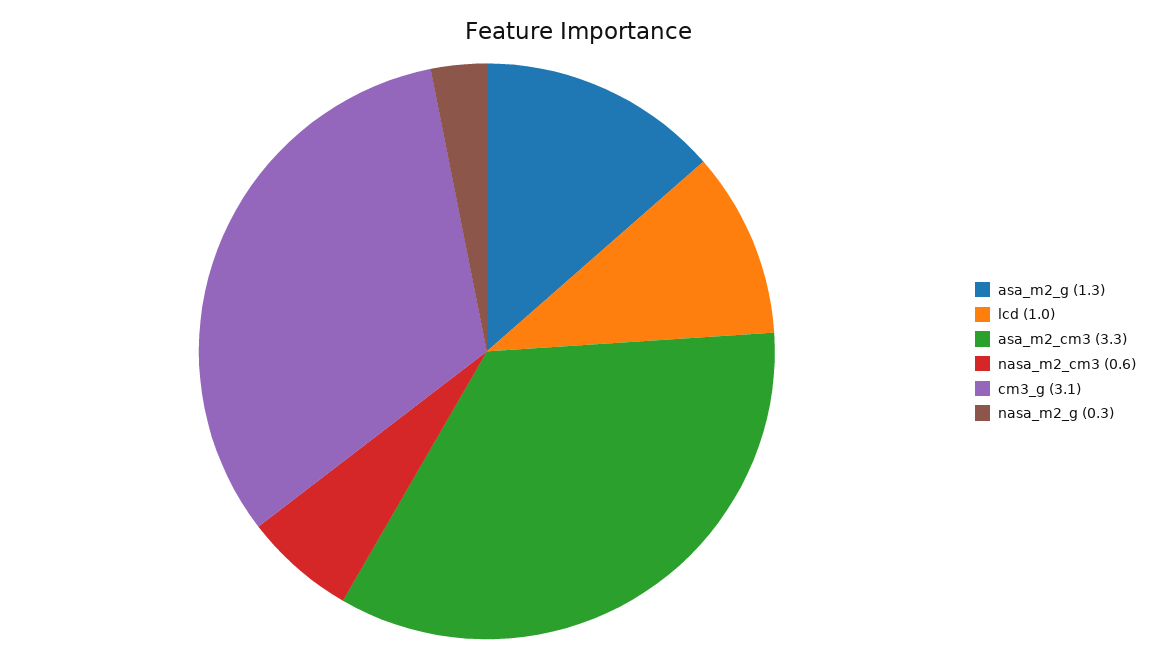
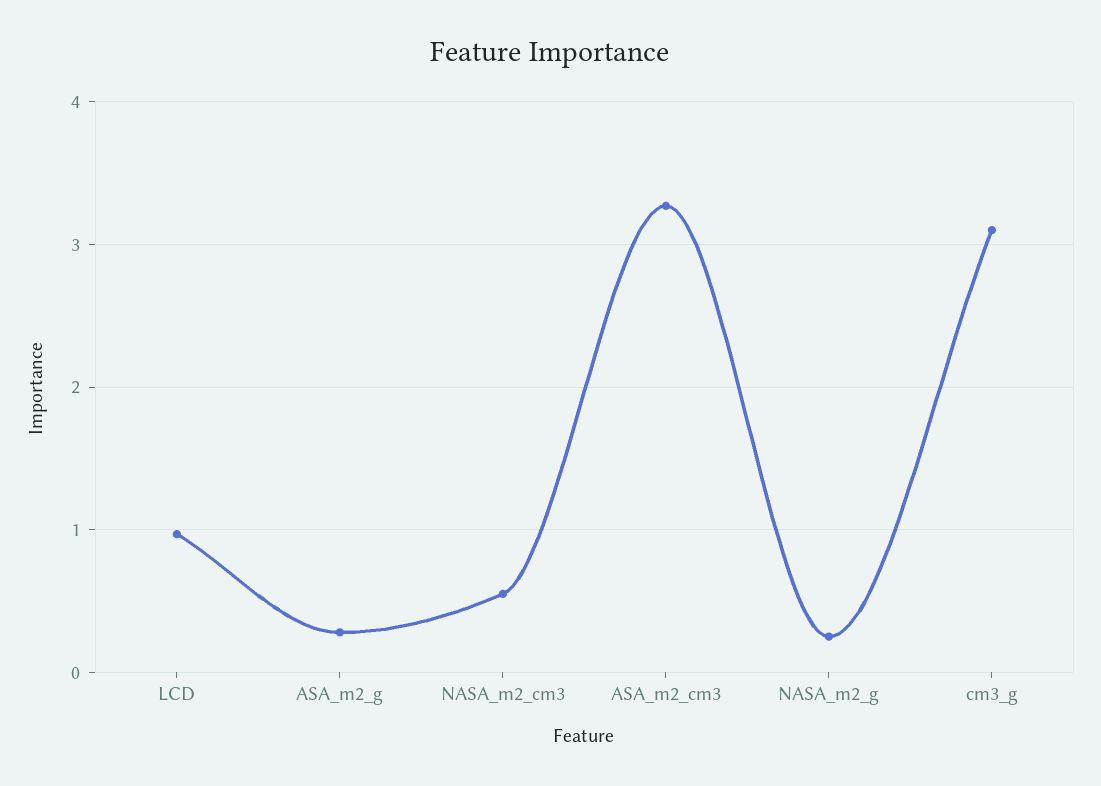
  {
-   "asa_m2_g": 1.3,
+   "asa_m2_g": 0.3,
    "lcd": 1,
    "asa_m2_cm3": 3.3,
    "nasa_m2_cm3": 0.6,
    "cm3_g": 3.1,
    "nasa_m2_g": 0.3
  }

